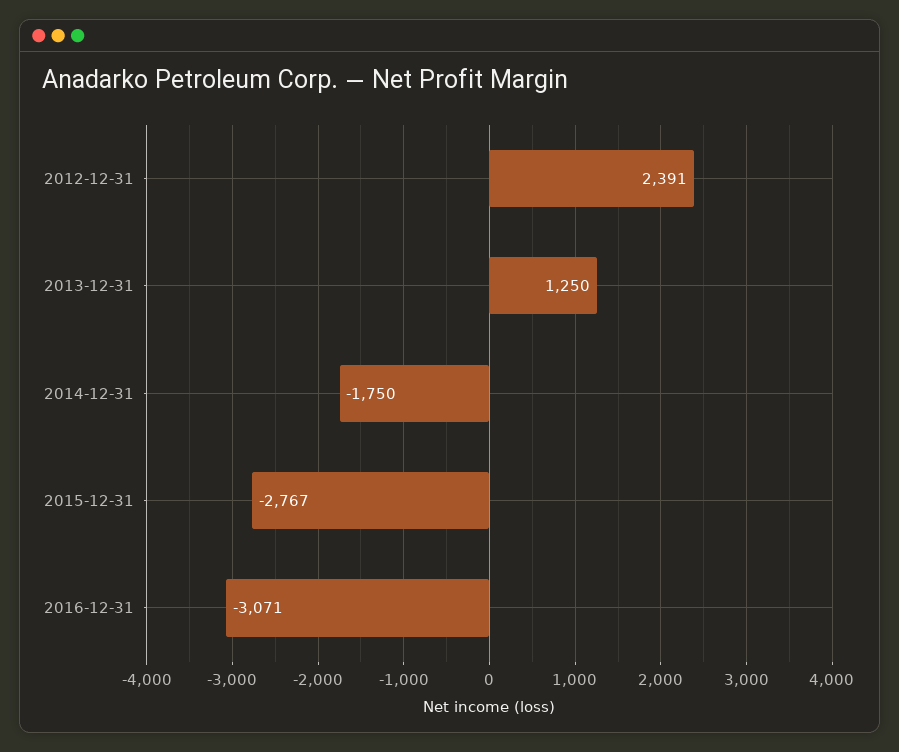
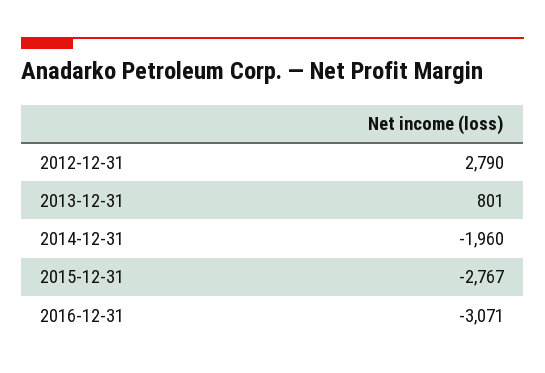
  {
-   "2012-12-31": 2391,
+   "2012-12-31": 2790,
-   "2013-12-31": 1250,
+   "2013-12-31": 801,
-   "2014-12-31": -1750,
+   "2014-12-31": -1960,
    "2015-12-31": -2767,
    "2016-12-31": -3071
  }

